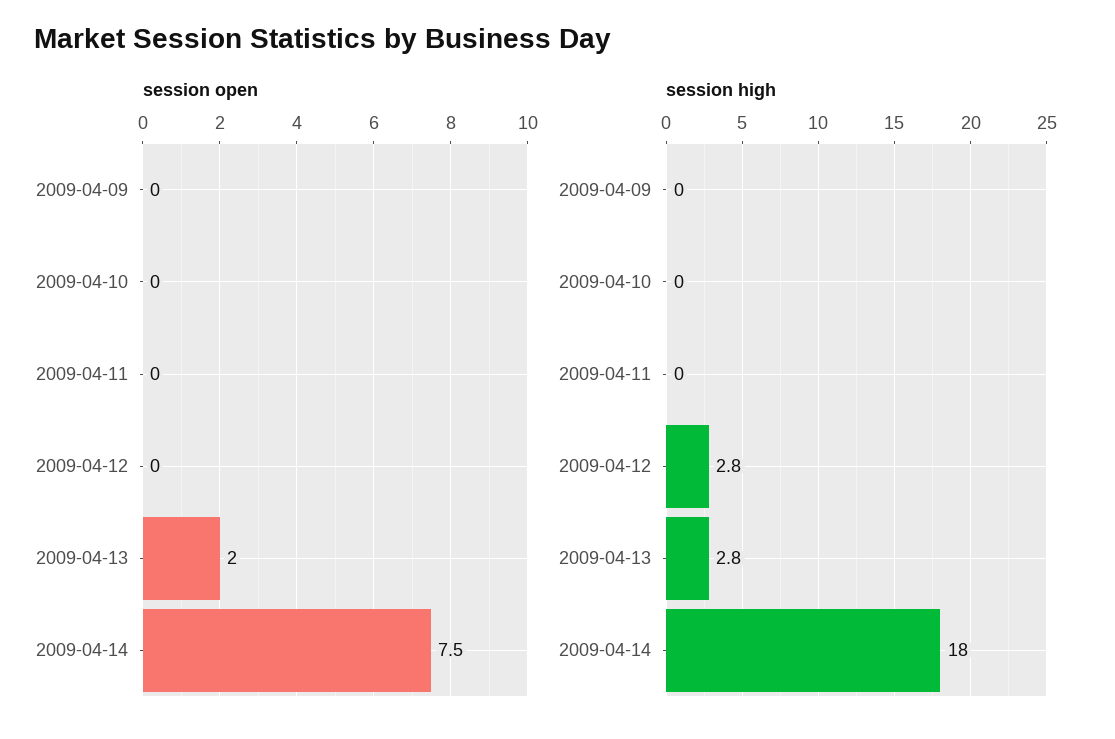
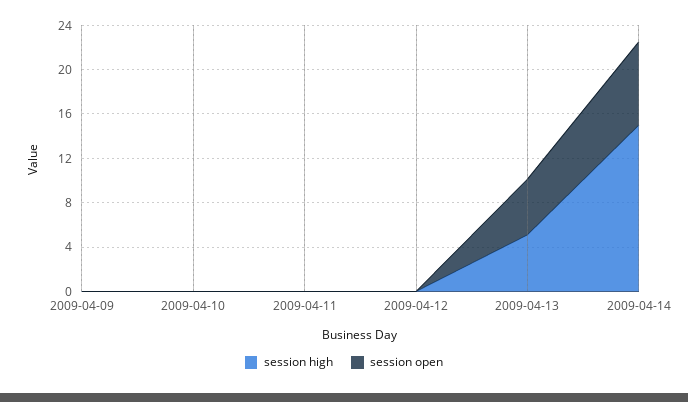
  {
    "session open": {
      "2009-04-09": 0,
      "2009-04-10": 0,
      "2009-04-11": 0,
      "2009-04-12": 0,
-     "2009-04-13": 2,
+     "2009-04-13": 5,
      "2009-04-14": 7.5
    },
    "session high": {
      "2009-04-09": 0,
      "2009-04-10": 0,
      "2009-04-11": 0,
-     "2009-04-12": 2.8,
+     "2009-04-12": 0,
-     "2009-04-13": 2.8,
+     "2009-04-13": 5,
-     "2009-04-14": 18
+     "2009-04-14": 15
    }
  }

